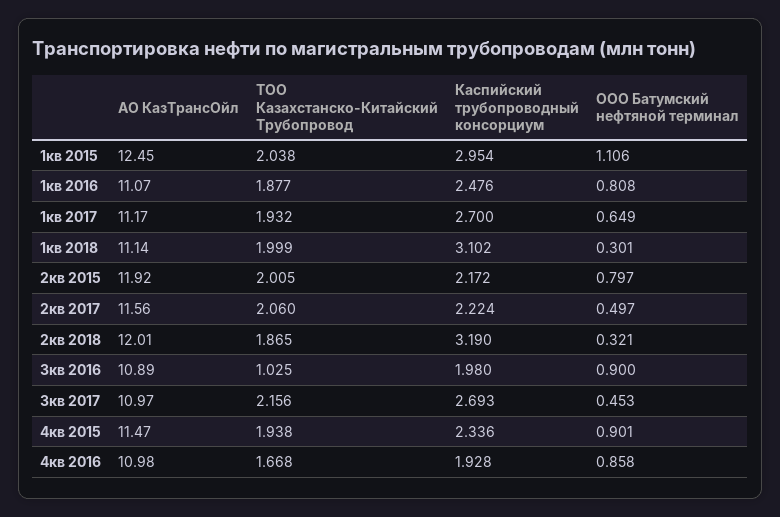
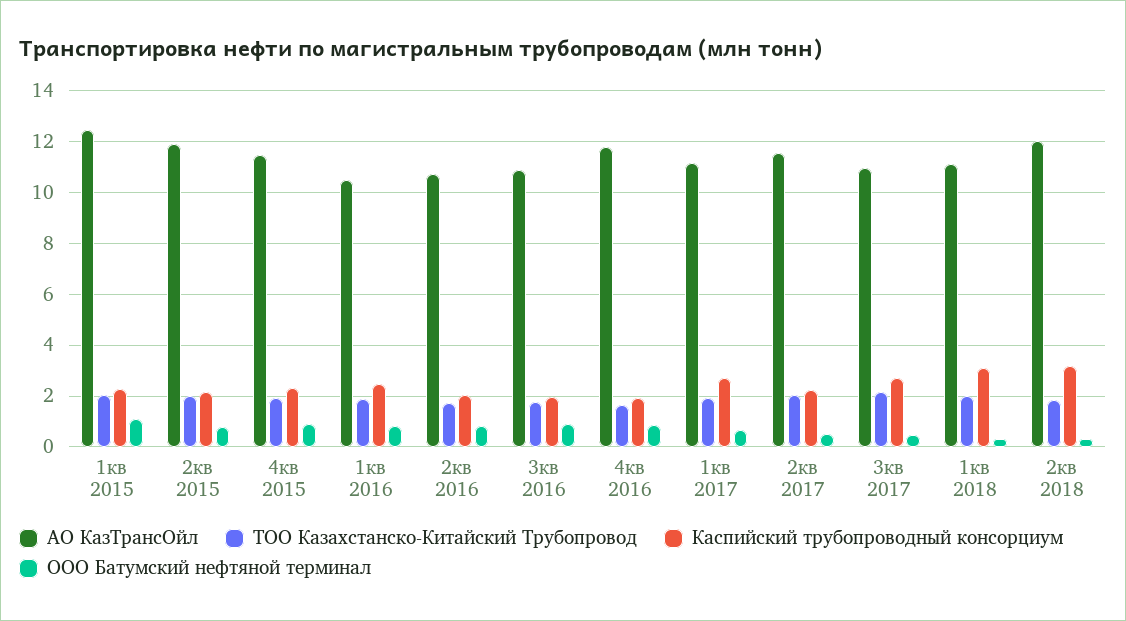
  {
    "АО КазТрансОйл": {
      "1кв 2015": 12.45,
-     "1кв 2016": 11.07,
+     "1кв 2016": 10.5,
      "1кв 2017": 11.17,
      "1кв 2018": 11.14,
      "2кв 2015": 11.92,
      "2кв 2017": 11.56,
      "2кв 2018": 12.01,
      "3кв 2016": 10.89,
      "3кв 2017": 10.97,
      "4кв 2015": 11.47,
-     "4кв 2016": 10.98
+     "4кв 2016": 11.75,
+     "2кв 2016": 10.75
    },
    "ТОО Казахстанско-Китайский Трубопровод": {
      "1кв 2015": 2.038,
      "1кв 2016": 1.877,
      "1кв 2017": 1.932,
      "1кв 2018": 1.999,
      "2кв 2015": 2.005,
      "2кв 2017": 2.06,
      "2кв 2018": 1.865,
-     "3кв 2016": 1.025,
+     "3кв 2016": 1.75,
      "3кв 2017": 2.156,
      "4кв 2015": 1.938,
-     "4кв 2016": 1.668
+     "4кв 2016": 1.668,
+     "2кв 2016": 1.75
    },
    "Каспийский трубопроводный консорциум": {
-     "1кв 2015": 2.954,
+     "1кв 2015": 2.25,
      "1кв 2016": 2.476,
      "1кв 2017": 2.7,
      "1кв 2018": 3.102,
      "2кв 2015": 2.172,
      "2кв 2017": 2.224,
      "2кв 2018": 3.19,
      "3кв 2016": 1.98,
      "3кв 2017": 2.693,
      "4кв 2015": 2.336,
-     "4кв 2016": 1.928
+     "4кв 2016": 1.928,
+     "2кв 2016": 2
    },
    "ООО Батумский нефтяной терминал": {
      "1кв 2015": 1.106,
      "1кв 2016": 0.808,
      "1кв 2017": 0.649,
      "1кв 2018": 0.301,
      "2кв 2015": 0.797,
      "2кв 2017": 0.497,
      "2кв 2018": 0.321,
      "3кв 2016": 0.9,
      "3кв 2017": 0.453,
      "4кв 2015": 0.901,
-     "4кв 2016": 0.858
+     "4кв 2016": 0.858,
+     "2кв 2016": 0.75
    }
  }

